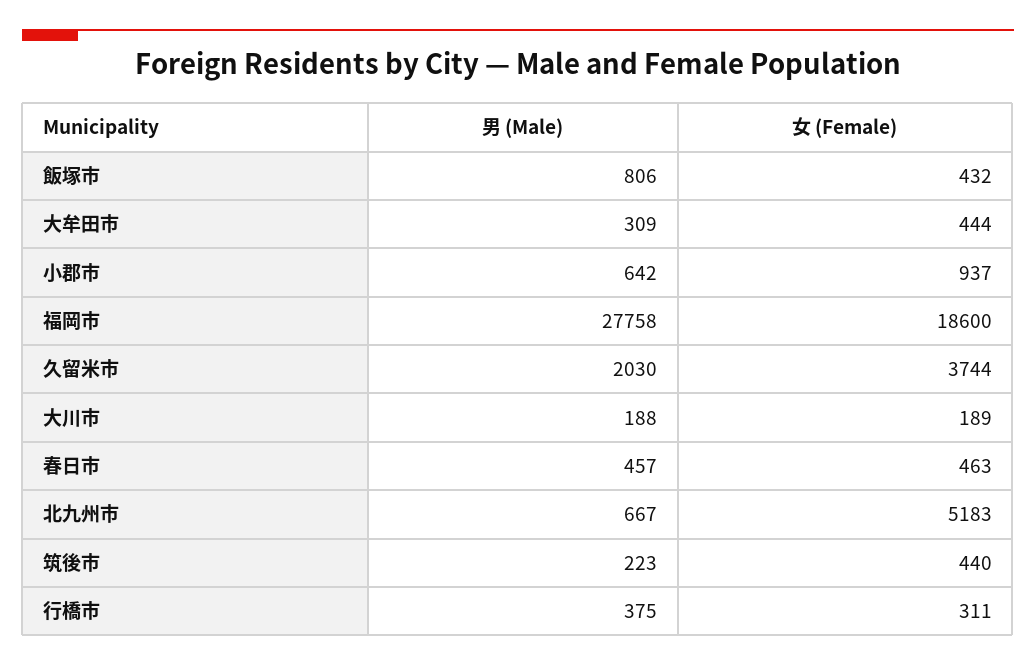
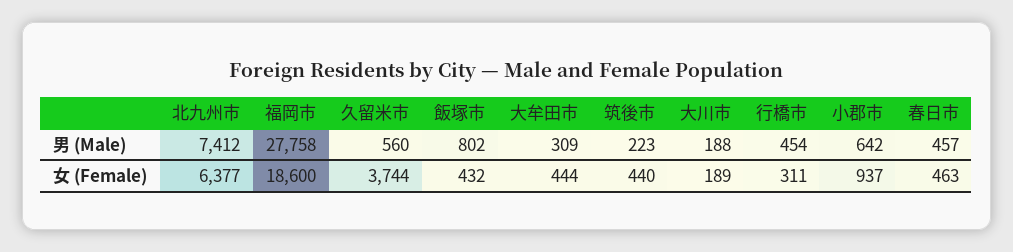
  {
    "男 (Male)": {
-     "飯塚市": 806,
+     "飯塚市": 802,
      "大牟田市": 309,
      "小郡市": 642,
      "福岡市": 27758,
-     "久留米市": 2030,
+     "久留米市": 560,
      "大川市": 188,
      "春日市": 457,
-     "北九州市": 667,
+     "北九州市": 7412,
      "筑後市": 223,
-     "行橋市": 375
+     "行橋市": 454
    },
    "女 (Female)": {
      "飯塚市": 432,
      "大牟田市": 444,
      "小郡市": 937,
      "福岡市": 18600,
      "久留米市": 3744,
      "大川市": 189,
      "春日市": 463,
-     "北九州市": 5183,
+     "北九州市": 6377,
      "筑後市": 440,
      "行橋市": 311
    }
  }

